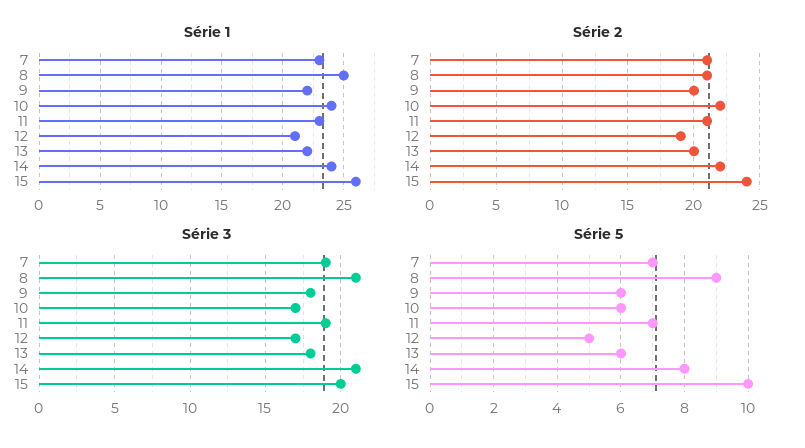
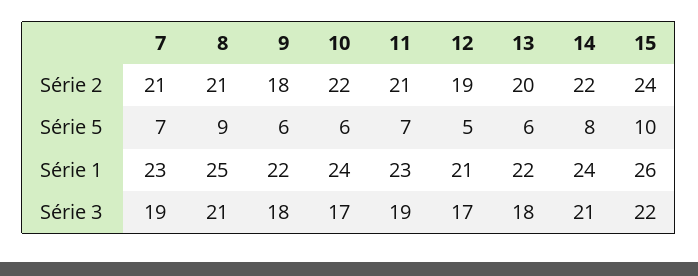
  {
    "Série 1": {
      "7": 23,
      "8": 25,
      "9": 22,
      "10": 24,
      "11": 23,
      "12": 21,
      "13": 22,
      "14": 24,
      "15": 26
    },
    "Série 2": {
      "7": 21,
      "8": 21,
-     "9": 20,
+     "9": 18,
      "10": 22,
      "11": 21,
      "12": 19,
      "13": 20,
      "14": 22,
      "15": 24
    },
    "Série 3": {
      "7": 19,
      "8": 21,
      "9": 18,
      "10": 17,
      "11": 19,
      "12": 17,
      "13": 18,
      "14": 21,
-     "15": 20
+     "15": 22
    },
    "Série 5": {
      "7": 7,
      "8": 9,
      "9": 6,
      "10": 6,
      "11": 7,
      "12": 5,
      "13": 6,
      "14": 8,
      "15": 10
    }
  }

